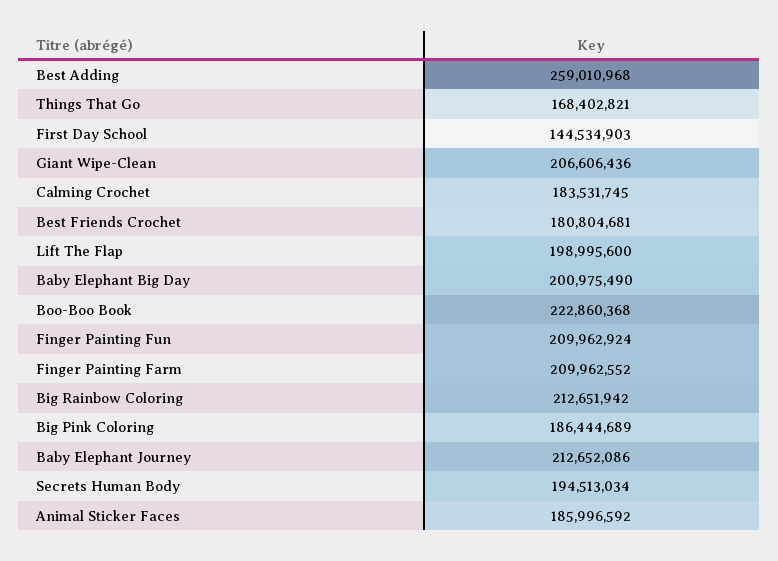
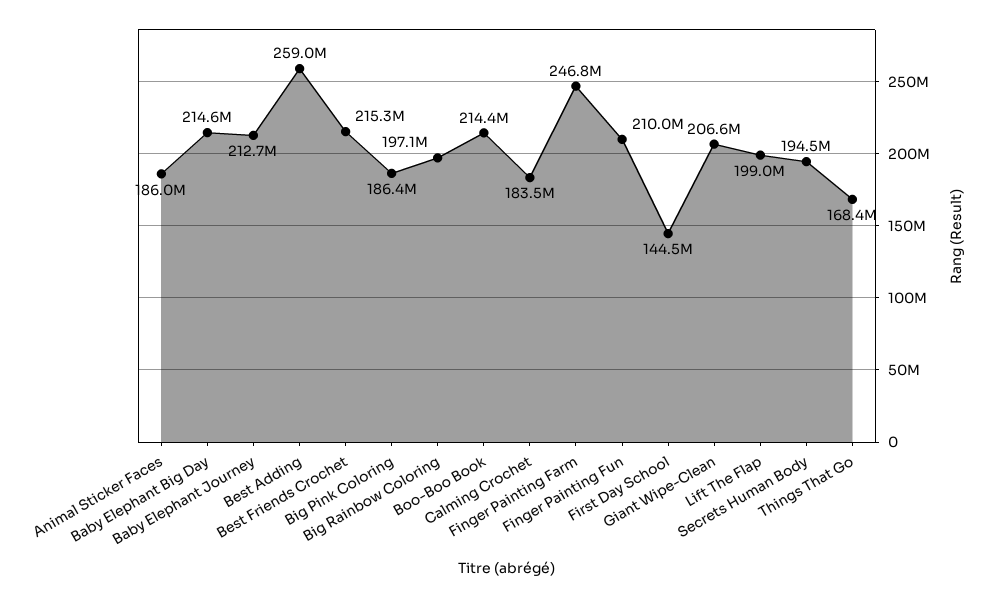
  {
    "Best Adding": 259010968,
    "Things That Go": 168402821,
    "First Day School": 144534903,
    "Giant Wipe-Clean": 206606436,
    "Calming Crochet": 183531745,
-   "Best Friends Crochet": 180804681,
+   "Best Friends Crochet": 215300000,
    "Lift The Flap": 198995600,
-   "Baby Elephant Big Day": 200975490,
+   "Baby Elephant Big Day": 214600000,
-   "Boo-Boo Book": 222860368,
+   "Boo-Boo Book": 214400000,
    "Finger Painting Fun": 209962924,
-   "Finger Painting Farm": 209962552,
+   "Finger Painting Farm": 246800000,
-   "Big Rainbow Coloring": 212651942,
+   "Big Rainbow Coloring": 197100000,
    "Big Pink Coloring": 186444689,
    "Baby Elephant Journey": 212652086,
    "Secrets Human Body": 194513034,
    "Animal Sticker Faces": 185996592
  }

